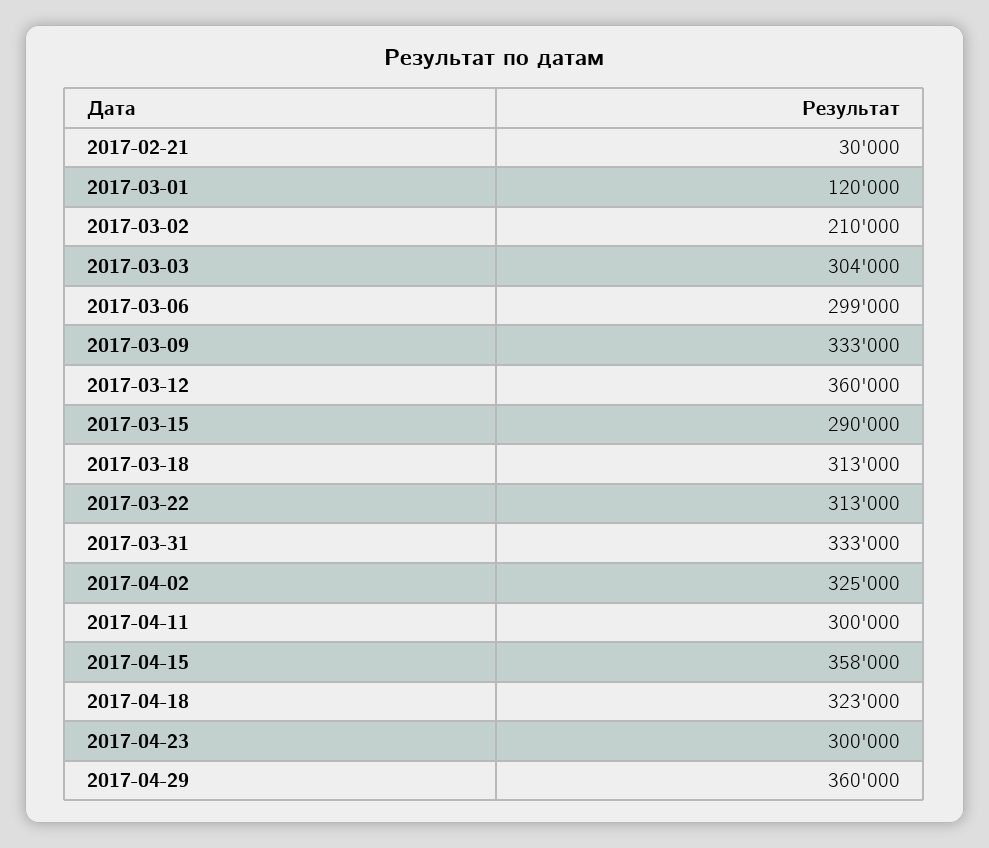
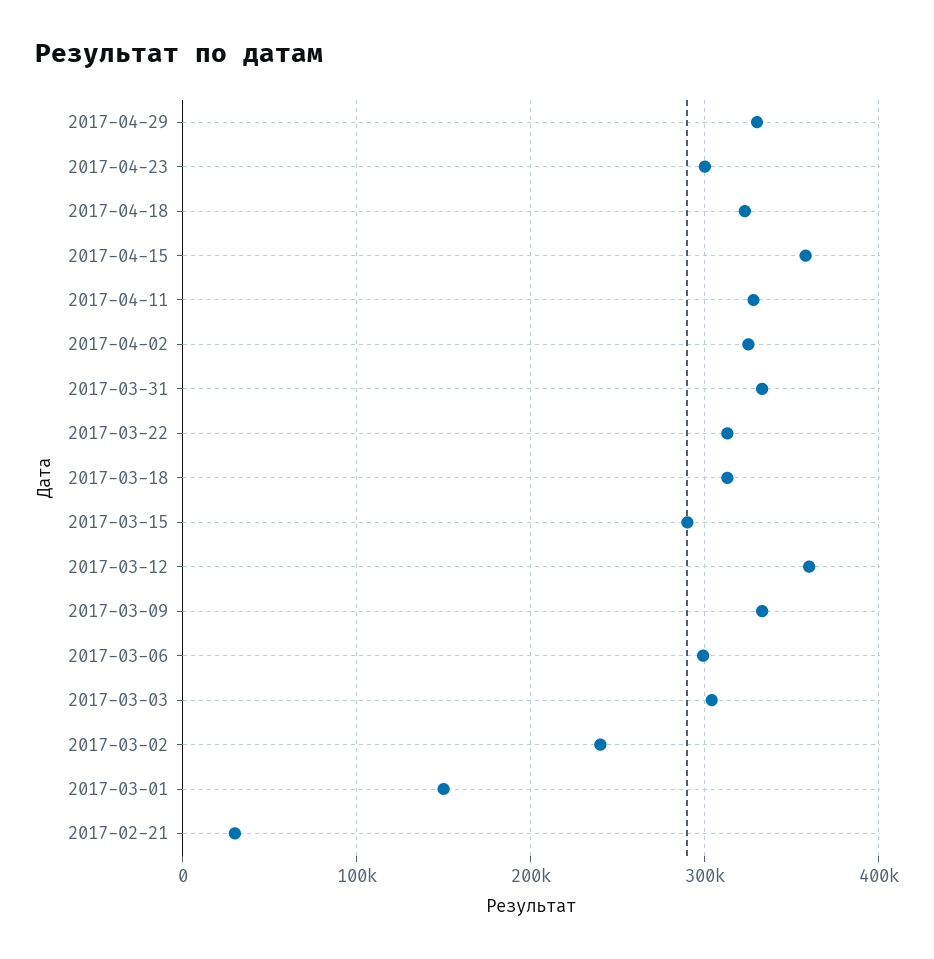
  {
    "2017-02-21": 30000,
-   "2017-03-01": 120000,
+   "2017-03-01": 150000,
-   "2017-03-02": 210000,
+   "2017-03-02": 240000,
    "2017-03-03": 304000,
    "2017-03-06": 299000,
    "2017-03-09": 333000,
    "2017-03-12": 360000,
    "2017-03-15": 290000,
    "2017-03-18": 313000,
    "2017-03-22": 313000,
    "2017-03-31": 333000,
    "2017-04-02": 325000,
-   "2017-04-11": 300000,
+   "2017-04-11": 330000,
    "2017-04-15": 358000,
    "2017-04-18": 323000,
    "2017-04-23": 300000,
-   "2017-04-29": 360000
+   "2017-04-29": 330000
  }

